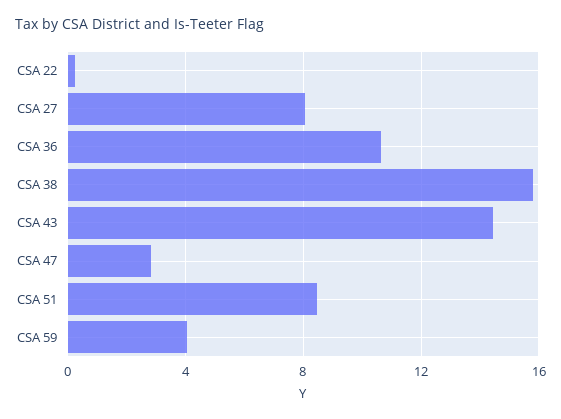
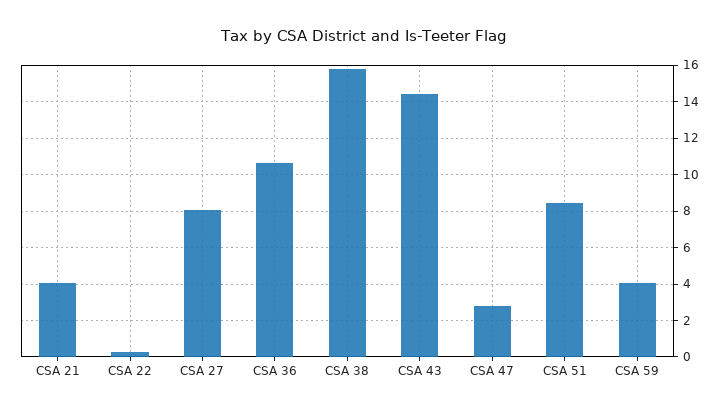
  {
    "CSA 22": 0.5,
    "CSA 27": 8,
    "CSA 36": 10.5,
    "CSA 38": 16,
    "CSA 43": 14.5,
    "CSA 47": 3,
    "CSA 51": 8.5,
-   "CSA 59": 4
+   "CSA 59": 4,
+   "CSA 21": 4
  }

